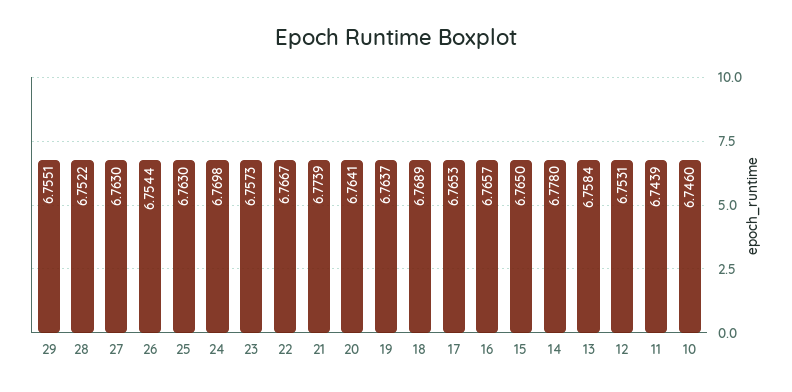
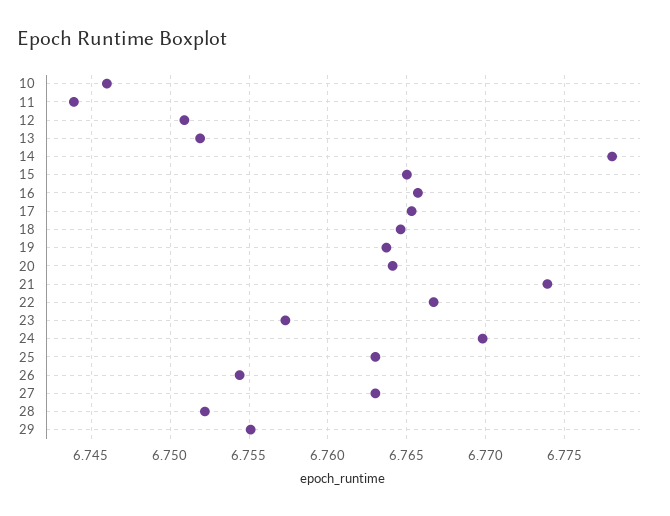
  {
    "29": 6.7551,
    "28": 6.7522,
    "27": 6.763,
    "26": 6.7544,
    "25": 6.763,
    "24": 6.7698,
    "23": 6.7573,
    "22": 6.7667,
    "21": 6.7739,
    "20": 6.7641,
    "19": 6.7637,
-   "18": 6.7689,
+   "18": 6.7645,
    "17": 6.7653,
    "16": 6.7657,
    "15": 6.765,
    "14": 6.778,
-   "13": 6.7584,
+   "13": 6.752,
-   "12": 6.7531,
+   "12": 6.751,
    "11": 6.7439,
    "10": 6.746
  }

